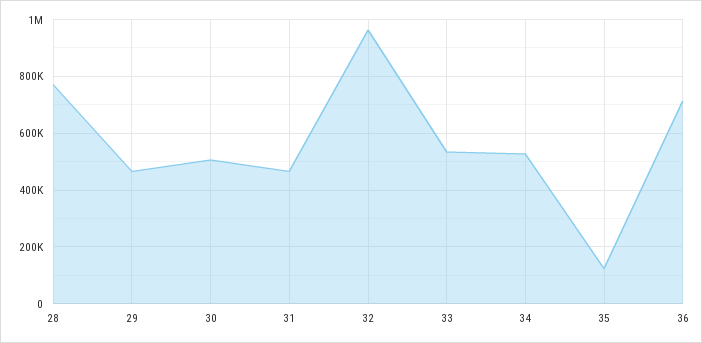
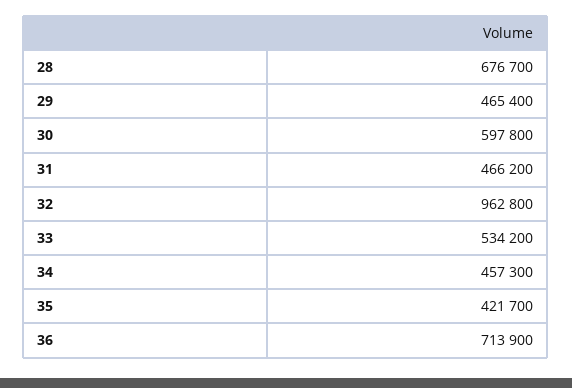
  {
-   "28": 775000,
+   "28": 676700,
    "29": 465400,
-   "30": 500000,
+   "30": 597800,
    "31": 466200,
    "32": 962800,
    "33": 534200,
-   "34": 525000,
+   "34": 457300,
-   "35": 125000,
+   "35": 421700,
    "36": 713900
  }

